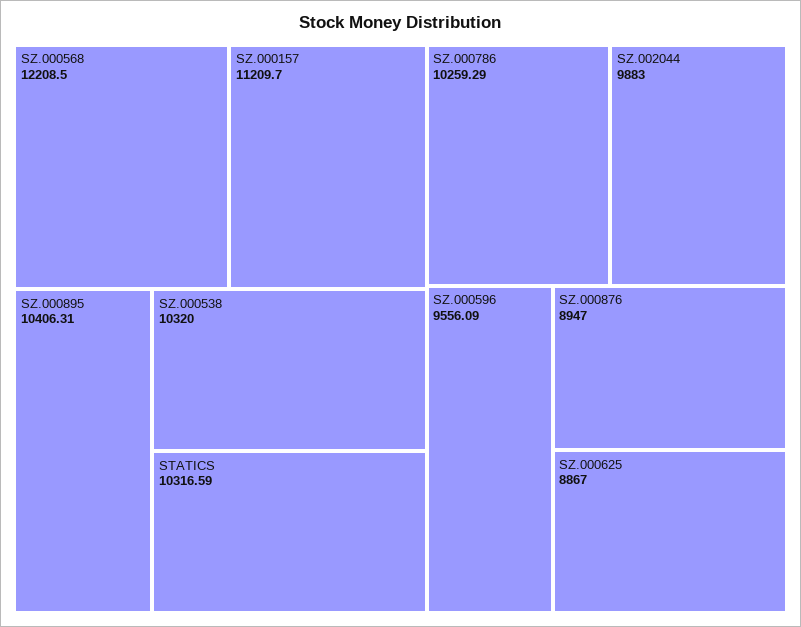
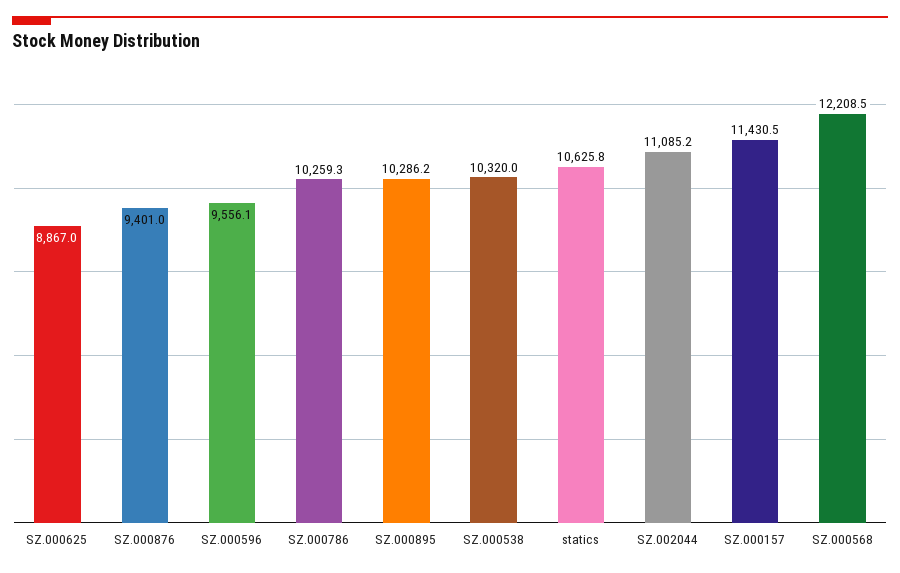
  {
    "SZ.000568": 12208.5,
-   "SZ.000157": 11209.7,
+   "SZ.000157": 11430.5,
-   "SZ.000895": 10406.31,
+   "SZ.000895": 10286.2,
    "SZ.000538": 10320,
-   "STATICS": 10316.59,
+   "STATICS": 10625.8,
    "SZ.000786": 10259.29,
-   "SZ.002044": 9883,
+   "SZ.002044": 11085.2,
    "SZ.000596": 9556.09,
-   "SZ.000876": 8947,
+   "SZ.000876": 9401,
    "SZ.000625": 8867
  }

